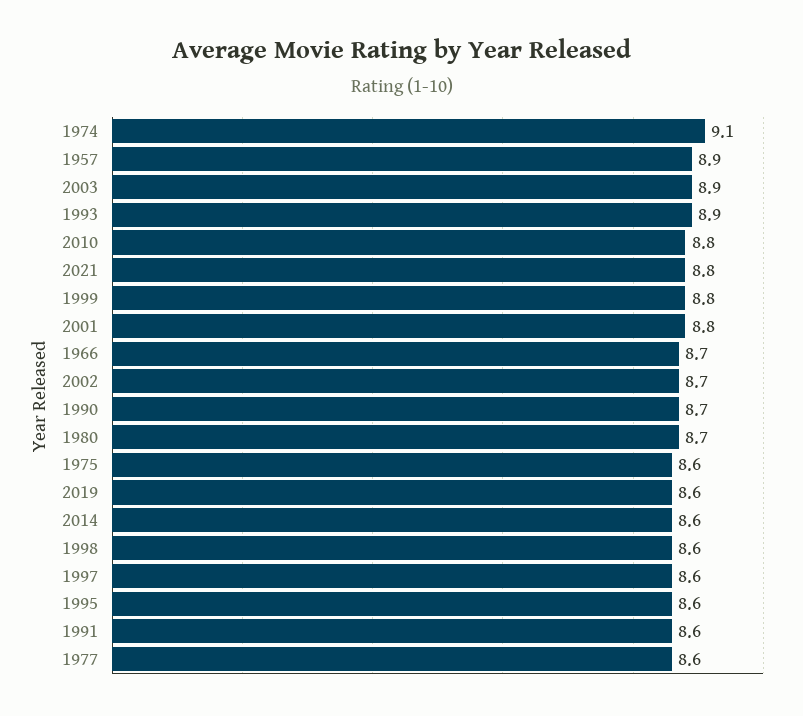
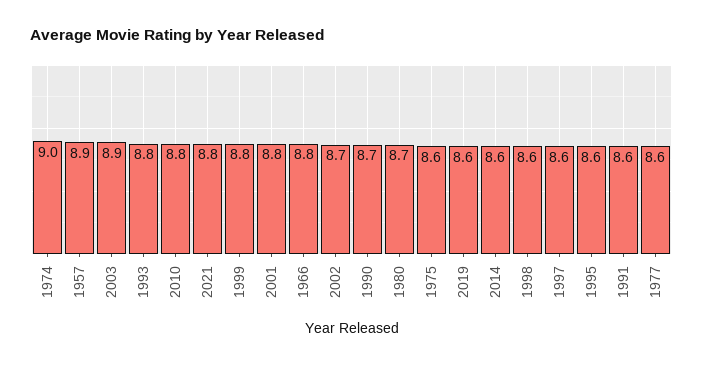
  {
-   "1974": 9.1,
+   "1974": 9,
    "1957": 8.9,
    "2003": 8.9,
-   "1993": 8.9,
+   "1993": 8.8,
    "2010": 8.8,
    "2021": 8.8,
    "1999": 8.8,
    "2001": 8.8,
-   "1966": 8.7,
+   "1966": 8.8,
    "2002": 8.7,
    "1990": 8.7,
    "1980": 8.7,
    "1975": 8.6,
    "2019": 8.6,
    "2014": 8.6,
    "1998": 8.6,
    "1997": 8.6,
    "1995": 8.6,
    "1991": 8.6,
    "1977": 8.6
  }

